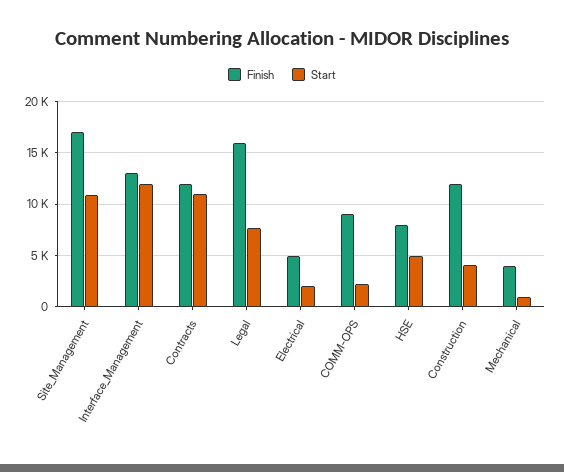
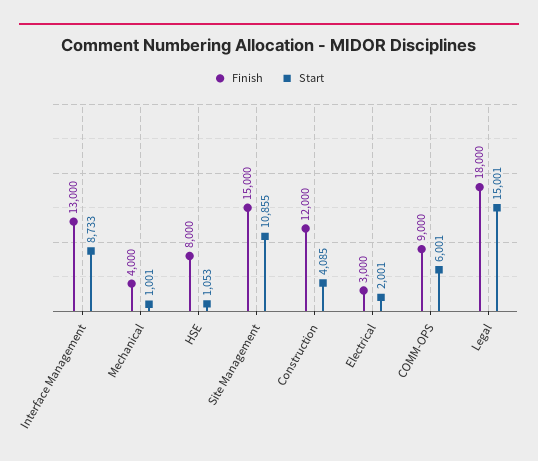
  {
    "Finish": {
-     "Site_Management": 17000,
+     "Site_Management": 15000,
      "Interface_Management": 13000,
-     "Contracts": 12000,
-     "Legal": 16000,
+     "Legal": 18000,
-     "Electrical": 5000,
+     "Electrical": 3000,
      "COMM-OPS": 9000,
      "HSE": 8000,
      "Construction": 12000,
      "Mechanical": 4000
    },
    "Start": {
      "Site_Management": 10855,
-     "Interface_Management": 12000,
+     "Interface_Management": 8733,
-     "Contracts": 11000,
-     "Legal": 8000,
+     "Legal": 15001,
      "Electrical": 2001,
-     "COMM-OPS": 2000,
+     "COMM-OPS": 6001,
-     "HSE": 5000,
+     "HSE": 1053,
      "Construction": 4085,
      "Mechanical": 1001
    }
  }

